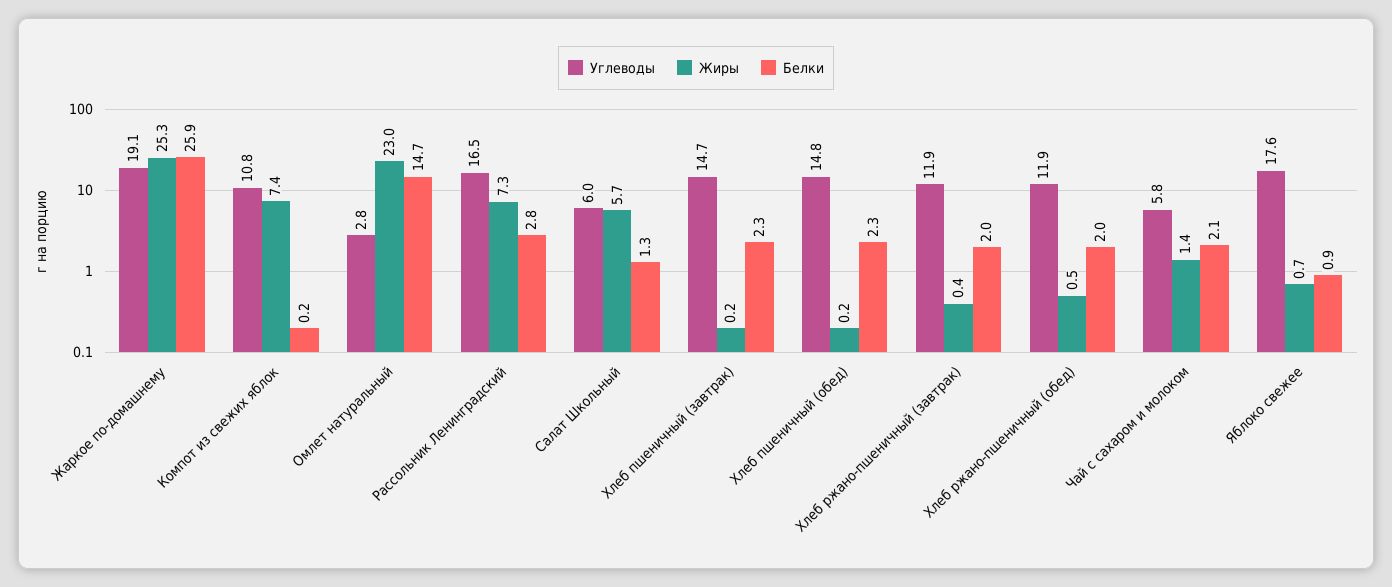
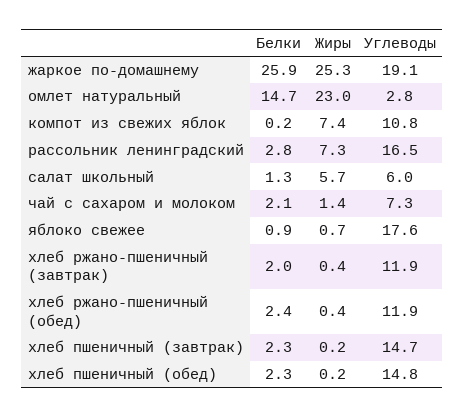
  {
    "Углеводы": {
      "Жаркое по-домашнему": 19.1,
      "Компот из свежих яблок": 10.8,
      "Омлет натуральный": 2.8,
      "Рассольник Ленинградский": 16.5,
      "Салат Школьный": 6,
      "Хлеб пшеничный (завтрак)": 14.7,
      "Хлеб пшеничный (обед)": 14.8,
      "Хлеб ржано-пшеничный (завтрак)": 11.9,
      "Хлеб ржано-пшеничный (обед)": 11.9,
-     "Чай с сахаром и молоком": 5.8,
+     "Чай с сахаром и молоком": 7.3,
      "Яблоко свежее": 17.6
    },
    "Жиры": {
      "Жаркое по-домашнему": 25.3,
      "Компот из свежих яблок": 7.4,
      "Омлет натуральный": 23,
      "Рассольник Ленинградский": 7.3,
      "Салат Школьный": 5.7,
      "Хлеб пшеничный (завтрак)": 0.2,
      "Хлеб пшеничный (обед)": 0.2,
      "Хлеб ржано-пшеничный (завтрак)": 0.4,
-     "Хлеб ржано-пшеничный (обед)": 0.5,
+     "Хлеб ржано-пшеничный (обед)": 0.4,
      "Чай с сахаром и молоком": 1.4,
      "Яблоко свежее": 0.7
    },
    "Белки": {
      "Жаркое по-домашнему": 25.9,
      "Компот из свежих яблок": 0.2,
      "Омлет натуральный": 14.7,
      "Рассольник Ленинградский": 2.8,
      "Салат Школьный": 1.3,
      "Хлеб пшеничный (завтрак)": 2.3,
      "Хлеб пшеничный (обед)": 2.3,
      "Хлеб ржано-пшеничный (завтрак)": 2,
-     "Хлеб ржано-пшеничный (обед)": 2,
+     "Хлеб ржано-пшеничный (обед)": 2.4,
      "Чай с сахаром и молоком": 2.1,
      "Яблоко свежее": 0.9
    }
  }

